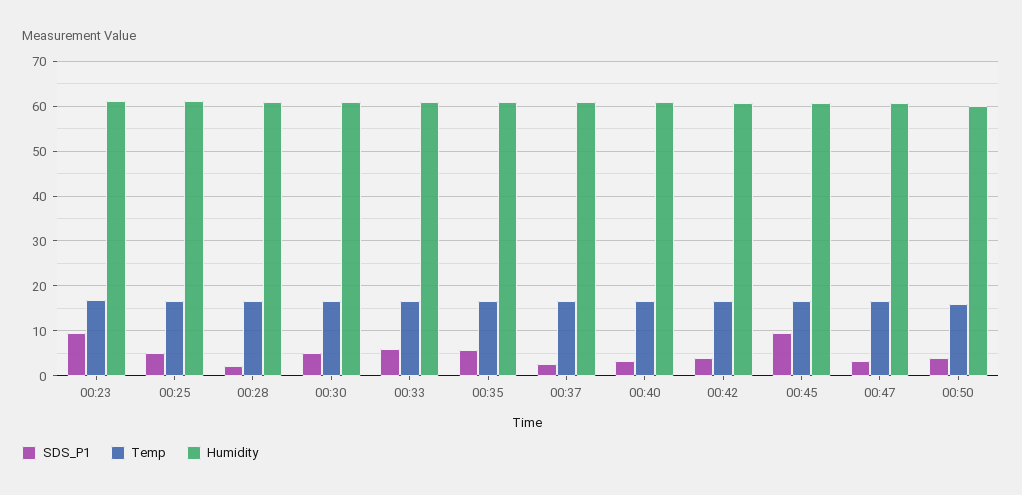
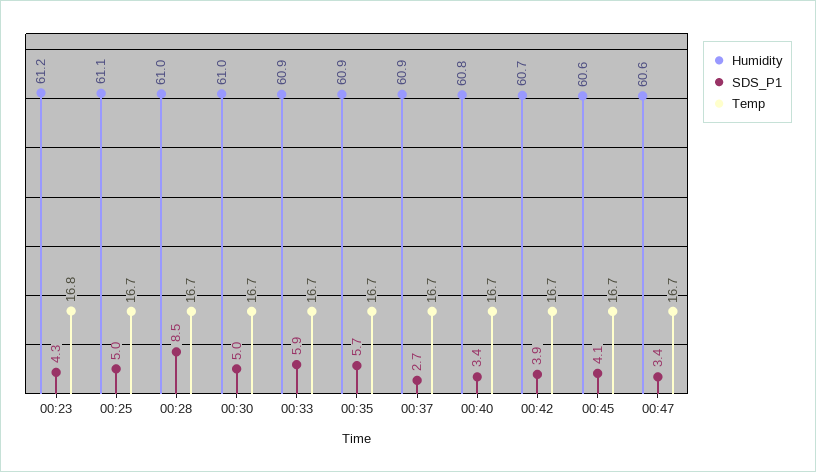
  {
    "SDS_P1": {
-     "00:23": 10,
+     "00:23": 4.3,
      "00:25": 5,
-     "00:28": 2,
+     "00:28": 8.5,
      "00:30": 5,
      "00:33": 5.9,
      "00:35": 5.7,
      "00:37": 2.7,
      "00:40": 3.4,
      "00:42": 3.9,
-     "00:45": 10,
+     "00:45": 4.1,
-     "00:47": 3.4,
+     "00:47": 3.4
-     "00:50": 4
    },
    "Temp": {
      "00:23": 16.8,
      "00:25": 16.7,
      "00:28": 16.7,
      "00:30": 16.7,
      "00:33": 16.7,
      "00:35": 16.7,
      "00:37": 16.7,
      "00:40": 16.7,
      "00:42": 16.7,
      "00:45": 16.7,
-     "00:47": 16.7,
+     "00:47": 16.7
-     "00:50": 16
    },
    "Humidity": {
      "00:23": 61.2,
      "00:25": 61.1,
      "00:28": 61,
      "00:30": 61,
      "00:33": 60.9,
      "00:35": 60.9,
      "00:37": 60.9,
      "00:40": 60.8,
      "00:42": 60.7,
      "00:45": 60.6,
-     "00:47": 60.6,
+     "00:47": 60.6
-     "00:50": 60
    }
  }

